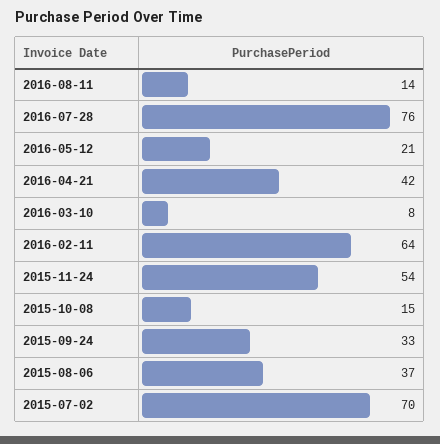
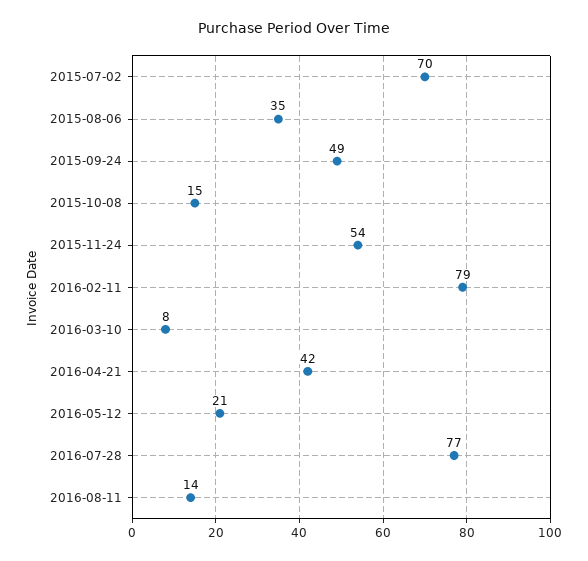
  {
    "2016-08-11": 14,
-   "2016-07-28": 76,
+   "2016-07-28": 77,
    "2016-05-12": 21,
    "2016-04-21": 42,
    "2016-03-10": 8,
-   "2016-02-11": 64,
+   "2016-02-11": 79,
    "2015-11-24": 54,
    "2015-10-08": 15,
-   "2015-09-24": 33,
+   "2015-09-24": 49,
-   "2015-08-06": 37,
+   "2015-08-06": 35,
    "2015-07-02": 70
  }

